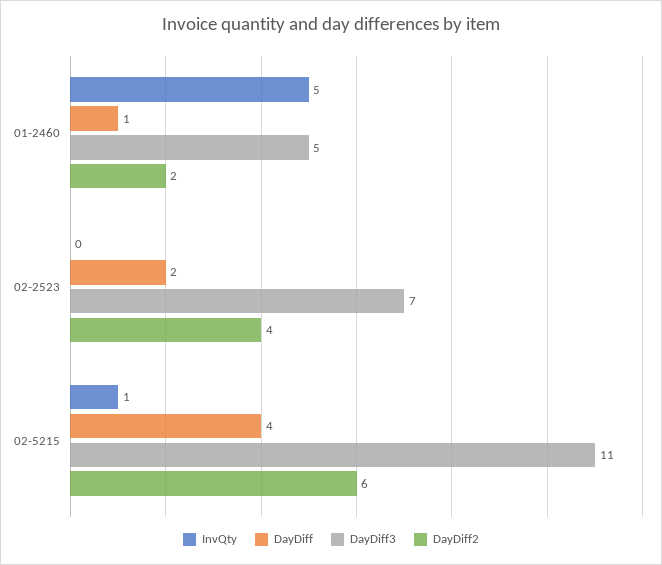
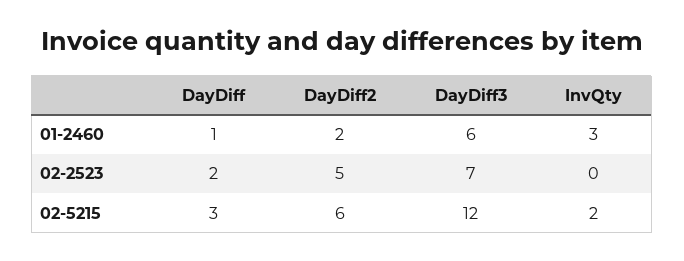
  {
    "InvQty": {
-     "01-2460": 5,
+     "01-2460": 3,
      "02-2523": 0,
-     "02-5215": 1
+     "02-5215": 2
    },
    "DayDiff": {
      "01-2460": 1,
      "02-2523": 2,
-     "02-5215": 4
+     "02-5215": 3
    },
    "DayDiff3": {
-     "01-2460": 5,
+     "01-2460": 6,
      "02-2523": 7,
-     "02-5215": 11
+     "02-5215": 12
    },
    "DayDiff2": {
      "01-2460": 2,
-     "02-2523": 4,
+     "02-2523": 5,
      "02-5215": 6
    }
  }

